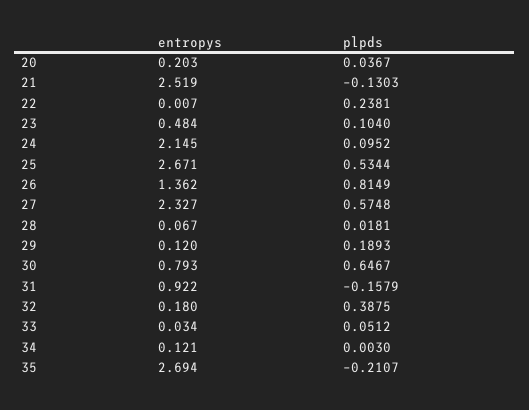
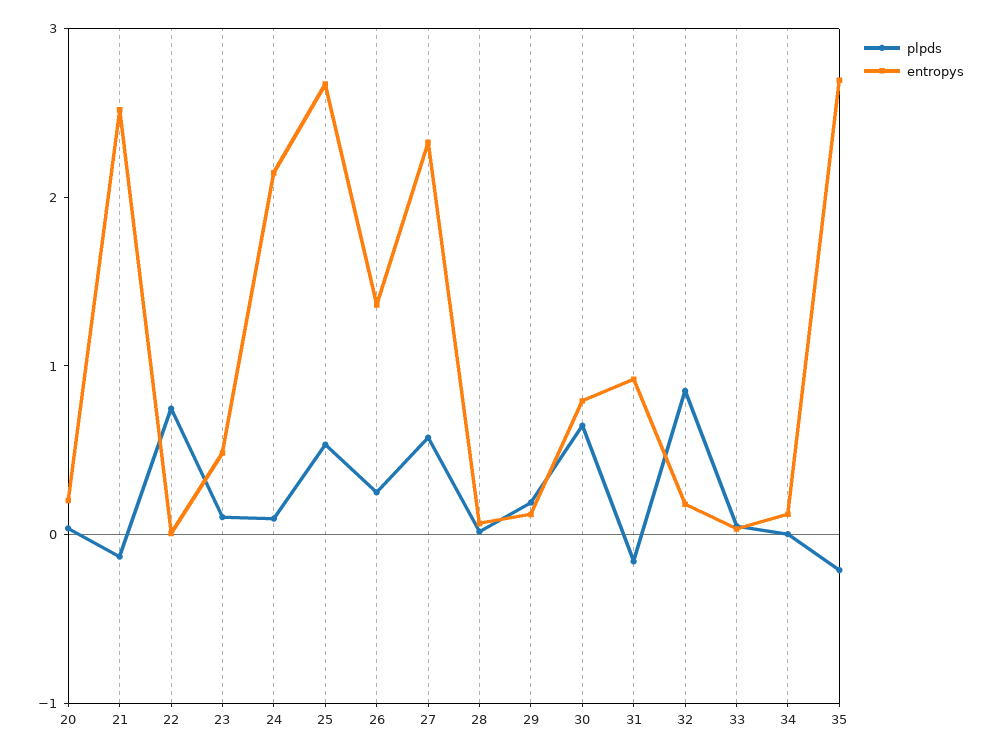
  {
    "entropys": {
      "20": 0.203,
      "21": 2.519,
      "22": 0.007,
      "23": 0.484,
      "24": 2.145,
      "25": 2.671,
      "26": 1.362,
      "27": 2.327,
      "28": 0.067,
      "29": 0.12,
      "30": 0.793,
      "31": 0.922,
      "32": 0.18,
      "33": 0.034,
      "34": 0.121,
      "35": 2.694
    },
    "plpds": {
      "20": 0.0367,
      "21": -0.1303,
-     "22": 0.2381,
+     "22": 0.8,
      "23": 0.104,
      "24": 0.0952,
      "25": 0.5344,
-     "26": 0.8149,
+     "26": 0.2,
      "27": 0.5748,
      "28": 0.0181,
      "29": 0.1893,
      "30": 0.6467,
      "31": -0.1579,
-     "32": 0.3875,
+     "32": 0.8,
      "33": 0.0512,
      "34": 0.003,
      "35": -0.2107
    }
  }

